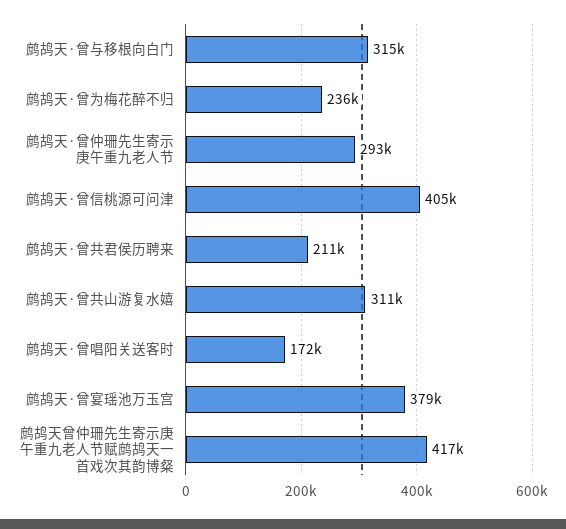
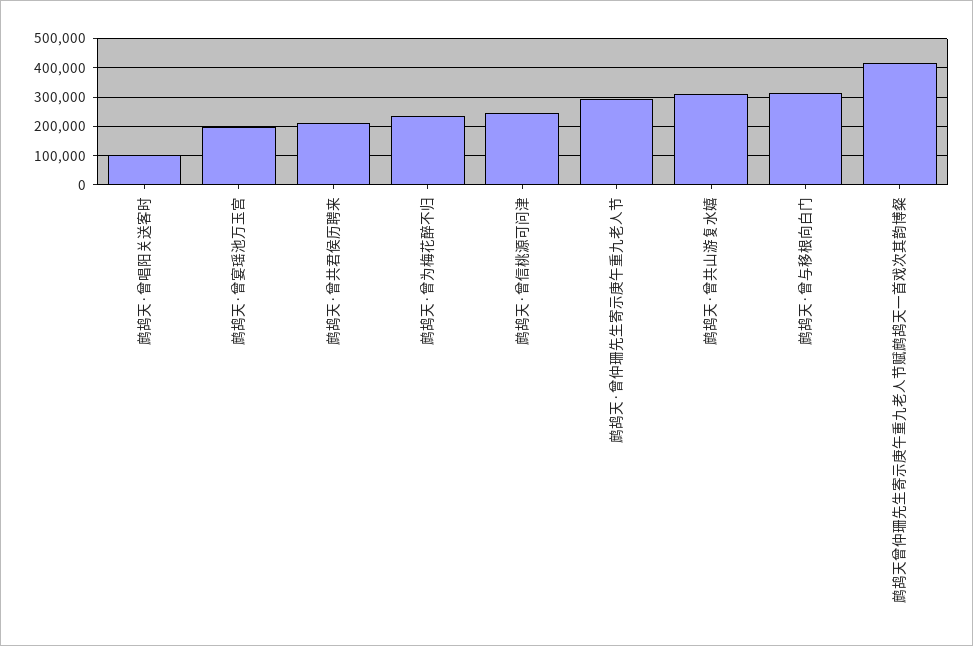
  {
    "鹧鸪天·曾与移根向白门": 315000,
    "鹧鸪天·曾为梅花醉不归": 236000,
    "鹧鸪天·曾仲珊先生寄示庚午重九老人节": 293000,
-   "鹧鸪天·曾信桃源可问津": 405000,
+   "鹧鸪天·曾信桃源可问津": 250000,
    "鹧鸪天·曾共君侯历聘来": 211000,
    "鹧鸪天·曾共山游复水嬉": 311000,
-   "鹧鸪天·曾唱阳关送客时": 172000,
+   "鹧鸪天·曾唱阳关送客时": 100000,
-   "鹧鸪天·曾宴瑶池万玉宫": 379000,
+   "鹧鸪天·曾宴瑶池万玉宫": 200000,
    "鹧鸪天曾仲珊先生寄示庚午重九老人节赋鹧鸪天一首戏次其韵博粲": 417000
  }

